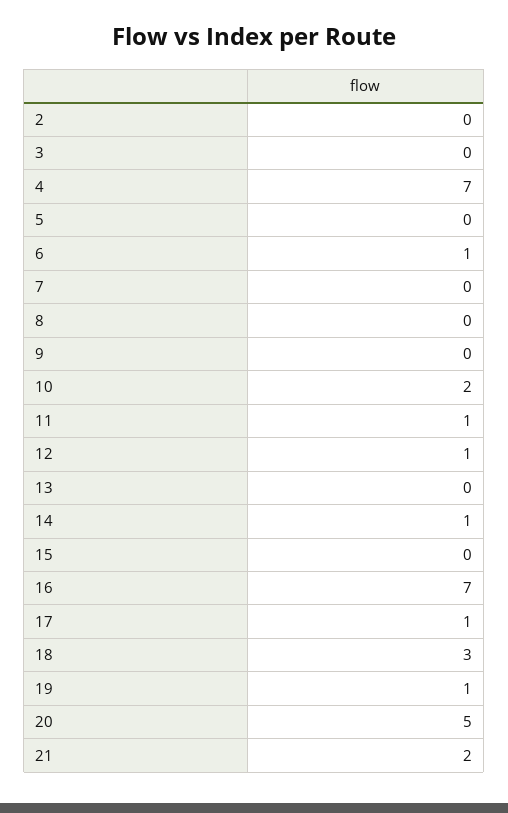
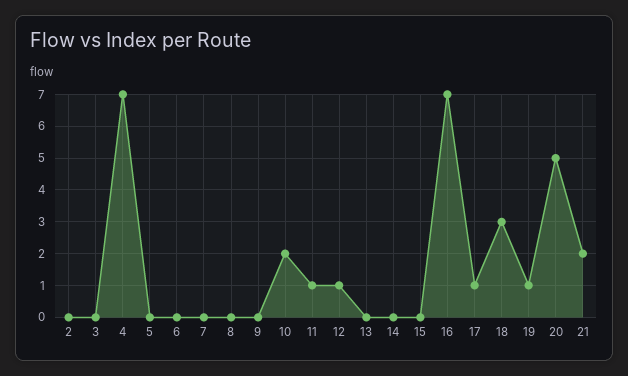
  {
    "2": 0,
    "3": 0,
    "4": 7,
    "5": 0,
-   "6": 1,
+   "6": 0,
    "7": 0,
    "8": 0,
    "9": 0,
    "10": 2,
    "11": 1,
    "12": 1,
    "13": 0,
-   "14": 1,
+   "14": 0,
    "15": 0,
    "16": 7,
    "17": 1,
    "18": 3,
    "19": 1,
    "20": 5,
    "21": 2
  }

